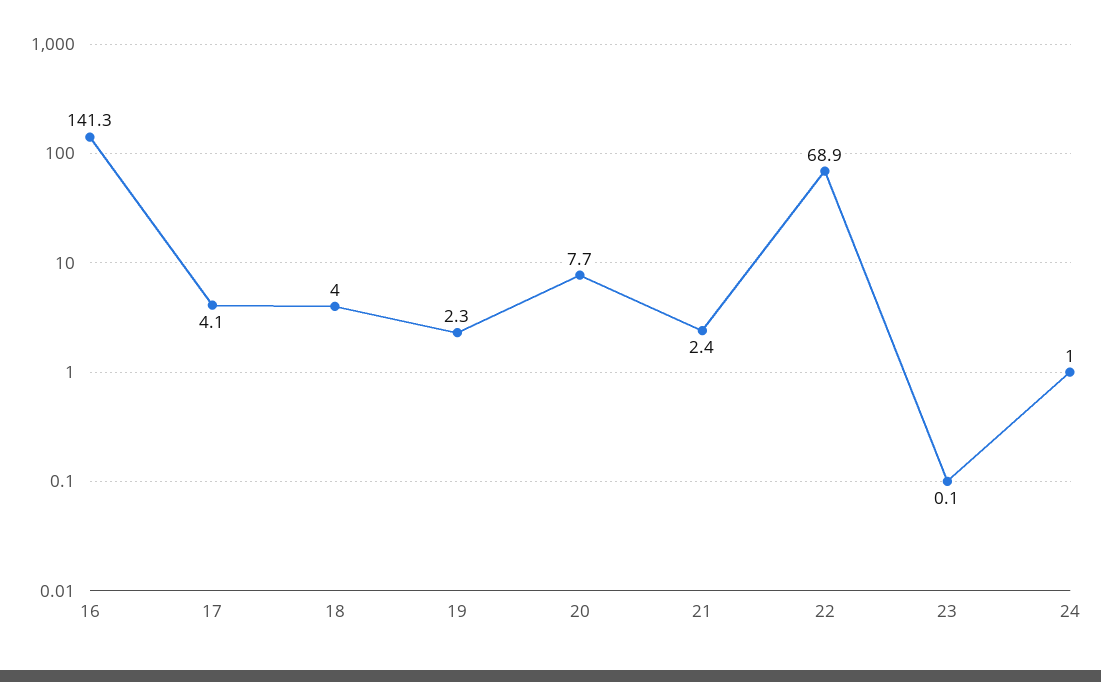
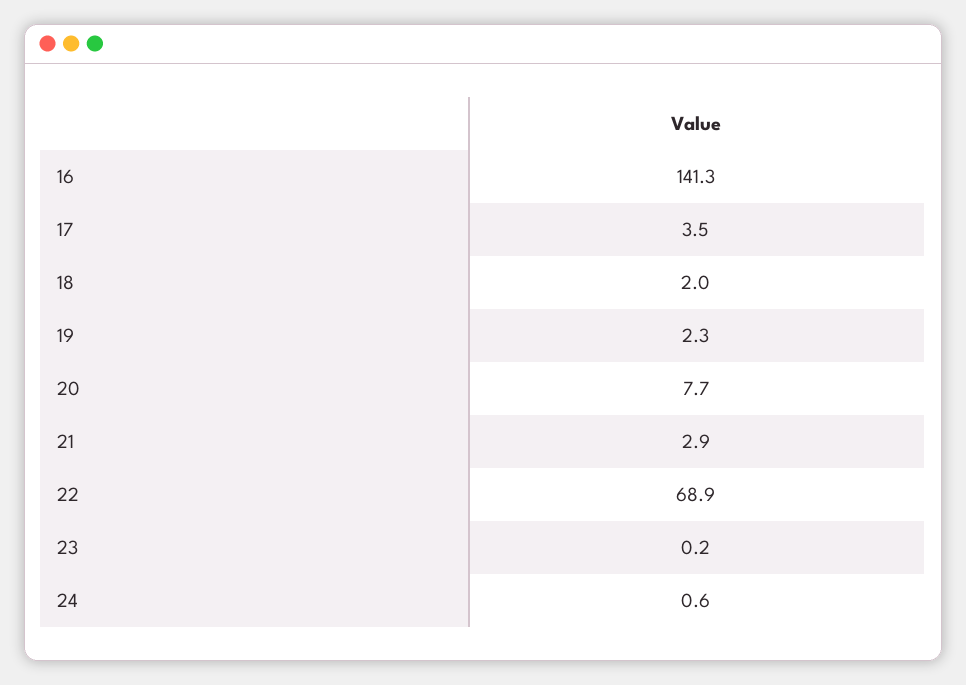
  {
    "16": 141.3,
-   "17": 4.1,
+   "17": 3.5,
-   "18": 4,
+   "18": 2,
    "19": 2.3,
    "20": 7.7,
-   "21": 2.4,
+   "21": 2.9,
    "22": 68.9,
-   "23": 0.1,
+   "23": 0.2,
-   "24": 1
+   "24": 0.6
  }

